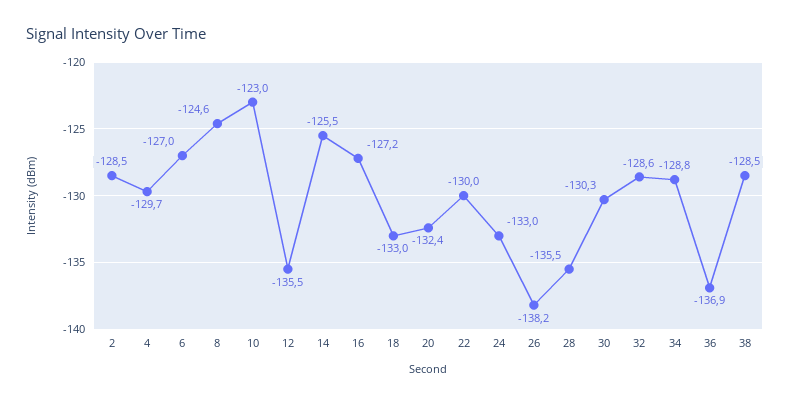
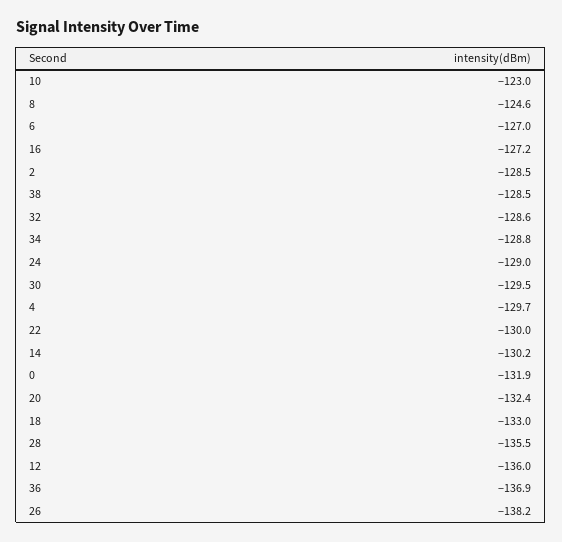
  {
    "2": -128.5,
    "4": -129.7,
    "6": -127,
    "8": -124.6,
    "10": -123,
-   "12": -135.5,
+   "12": -136,
-   "14": -125.5,
+   "14": -130.2,
    "16": -127.2,
    "18": -133,
    "20": -132.4,
    "22": -130,
-   "24": -133,
+   "24": -129,
    "26": -138.2,
    "28": -135.5,
-   "30": -130.3,
+   "30": -129.5,
    "32": -128.6,
    "34": -128.8,
    "36": -136.9,
-   "38": -128.5
+   "38": -128.5,
+   "0": -131.9
  }

